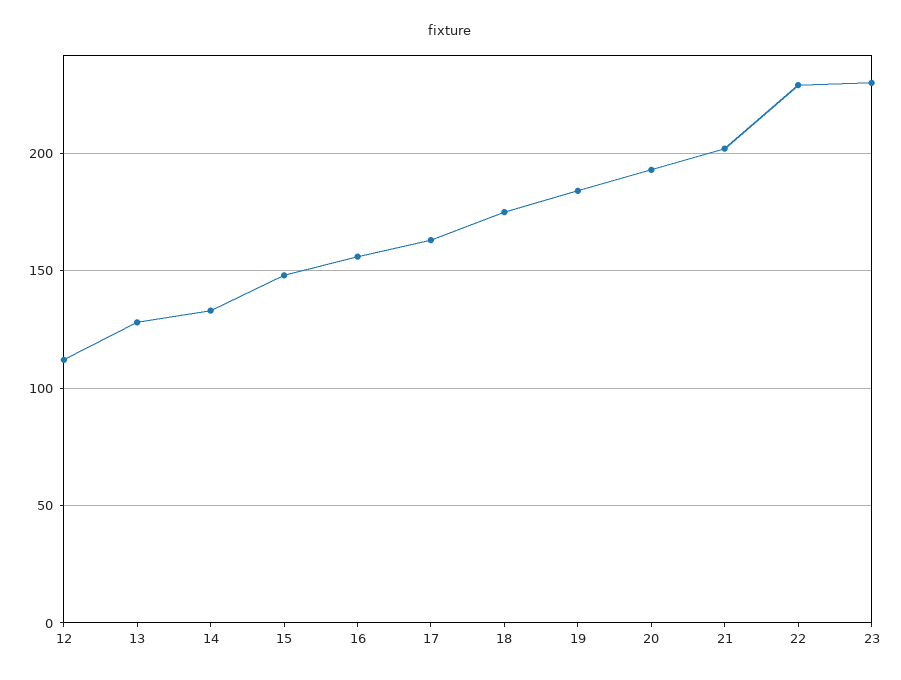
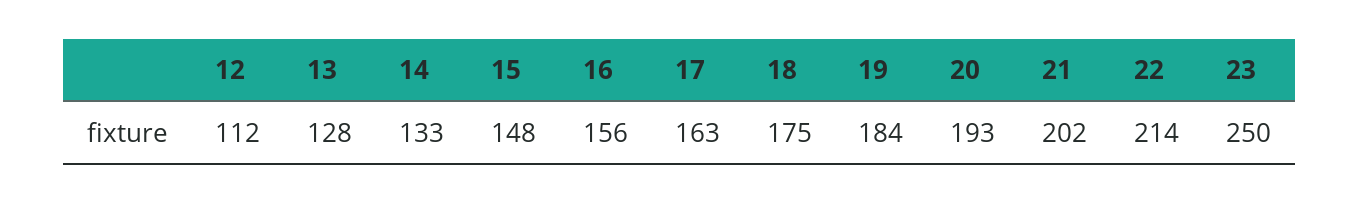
  {
    "12": 112,
    "13": 128,
    "14": 133,
    "15": 148,
    "16": 156,
    "17": 163,
    "18": 175,
    "19": 184,
    "20": 193,
    "21": 202,
-   "22": 230,
+   "22": 214,
-   "23": 230
+   "23": 250
  }

